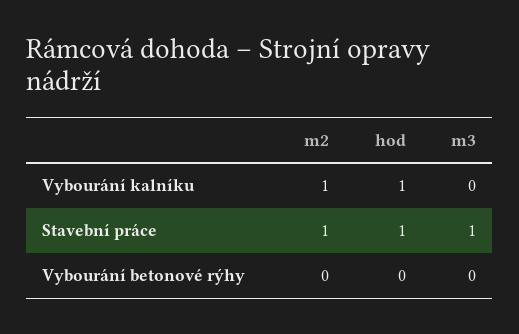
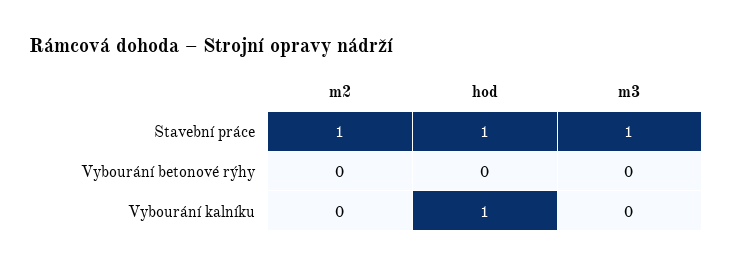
  {
    "m2": {
-     "Vybourání kalníku": 1,
+     "Vybourání kalníku": 0,
      "Stavební práce": 1,
      "Vybourání betonové rýhy": 0
    },
    "hod": {
      "Vybourání kalníku": 1,
      "Stavební práce": 1,
      "Vybourání betonové rýhy": 0
    },
    "m3": {
      "Vybourání kalníku": 0,
      "Stavební práce": 1,
      "Vybourání betonové rýhy": 0
    }
  }

